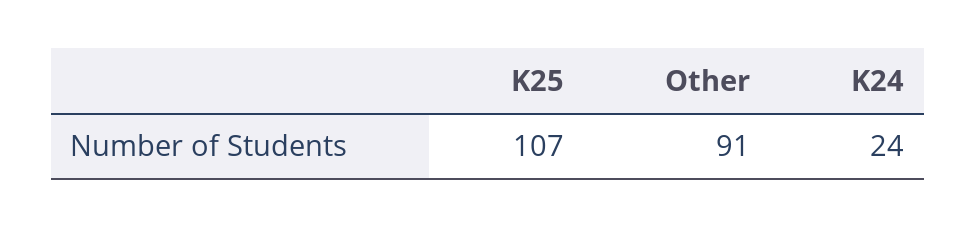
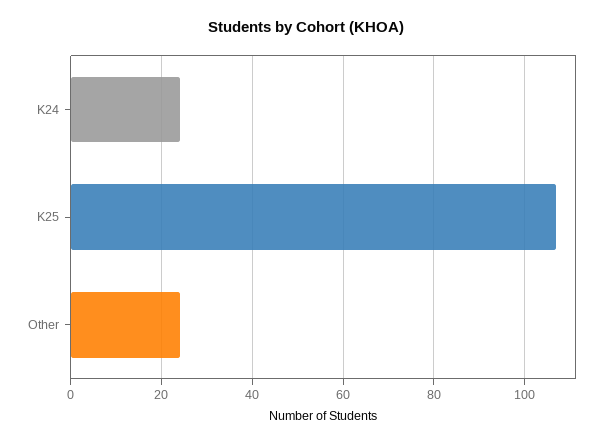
  {
    "K25": 107,
-   "Other": 91,
+   "Other": 25,
    "K24": 24
  }

